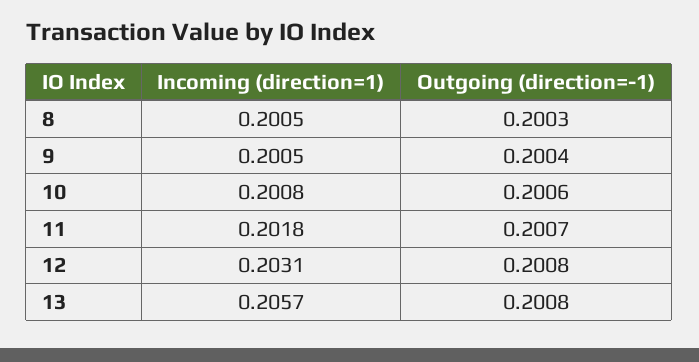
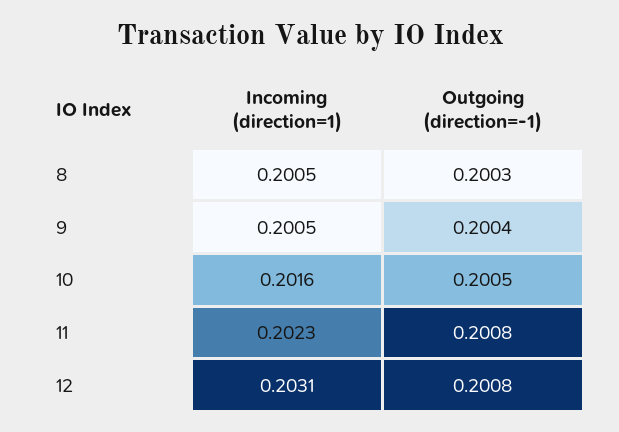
  {
    "Incoming (direction=1)": {
      "8": 0.2005,
      "9": 0.2005,
-     "10": 0.2008,
+     "10": 0.2016,
-     "11": 0.2018,
+     "11": 0.2023,
-     "12": 0.2031,
+     "12": 0.2031
-     "13": 0.2057
    },
    "Outgoing (direction=-1)": {
      "8": 0.2003,
      "9": 0.2004,
-     "10": 0.2006,
+     "10": 0.2005,
-     "11": 0.2007,
+     "11": 0.2008,
-     "12": 0.2008,
+     "12": 0.2008
-     "13": 0.2008
    }
  }

